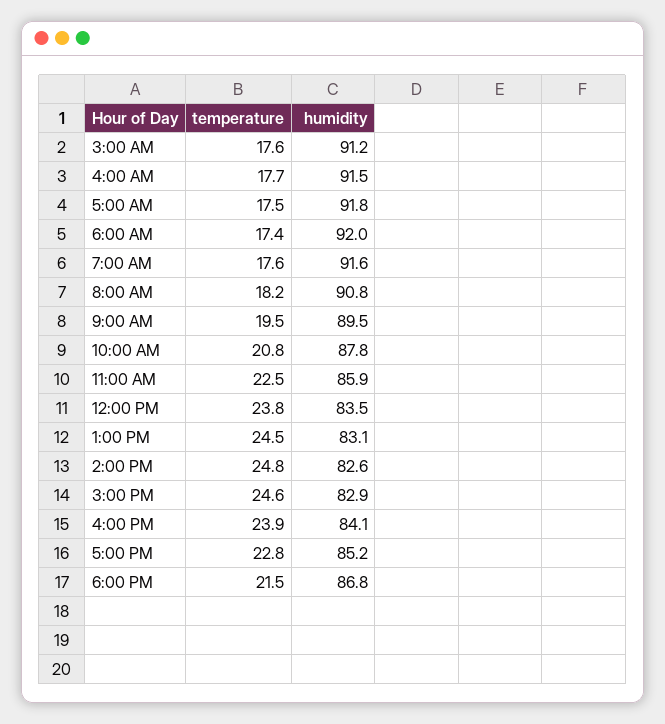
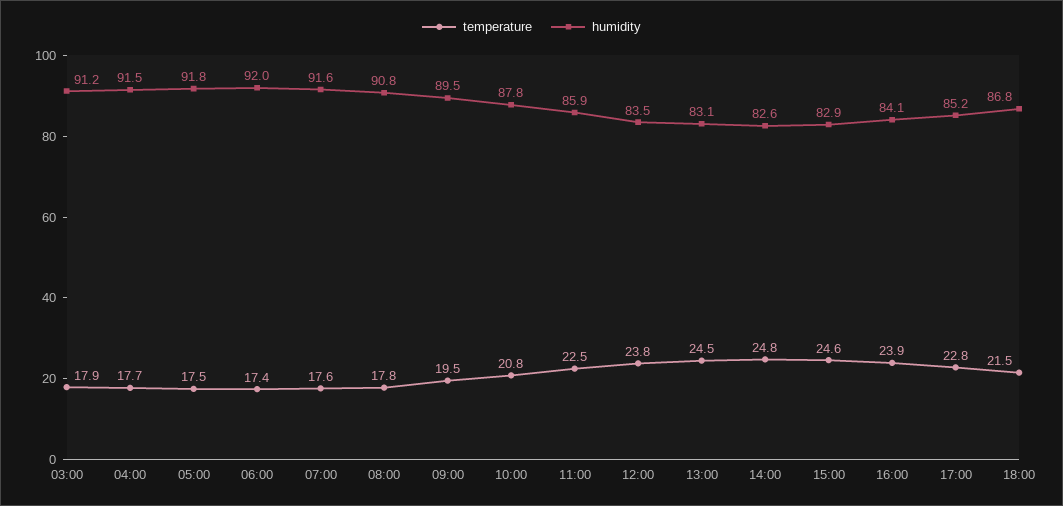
  {
    "temperature": {
-     "3:00 AM": 17.6,
+     "3:00 AM": 17.9,
      "4:00 AM": 17.7,
      "5:00 AM": 17.5,
      "6:00 AM": 17.4,
      "7:00 AM": 17.6,
-     "8:00 AM": 18.2,
+     "8:00 AM": 17.8,
      "9:00 AM": 19.5,
      "10:00 AM": 20.8,
      "11:00 AM": 22.5,
      "12:00 PM": 23.8,
      "1:00 PM": 24.5,
      "2:00 PM": 24.8,
      "3:00 PM": 24.6,
      "4:00 PM": 23.9,
      "5:00 PM": 22.8,
      "6:00 PM": 21.5
    },
    "humidity": {
      "3:00 AM": 91.2,
      "4:00 AM": 91.5,
      "5:00 AM": 91.8,
      "6:00 AM": 92,
      "7:00 AM": 91.6,
      "8:00 AM": 90.8,
      "9:00 AM": 89.5,
      "10:00 AM": 87.8,
      "11:00 AM": 85.9,
      "12:00 PM": 83.5,
      "1:00 PM": 83.1,
      "2:00 PM": 82.6,
      "3:00 PM": 82.9,
      "4:00 PM": 84.1,
      "5:00 PM": 85.2,
      "6:00 PM": 86.8
    }
  }

